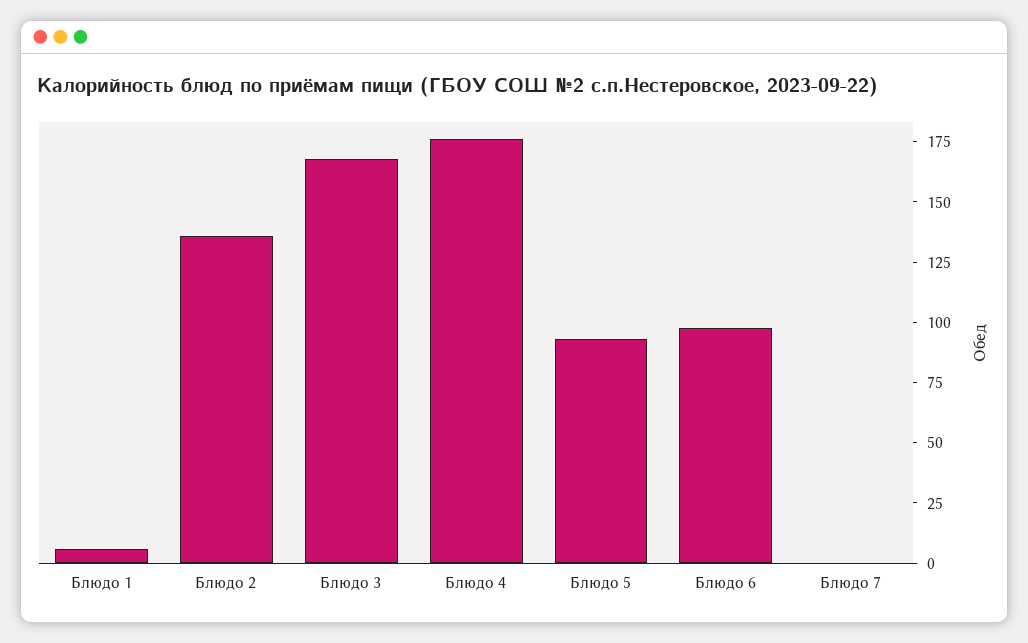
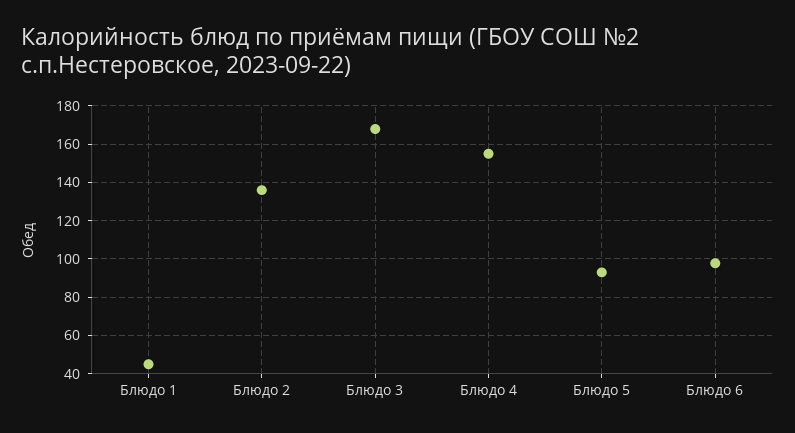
  {
-   "Блюдо 1": 5,
+   "Блюдо 1": 45,
    "Блюдо 2": 135,
    "Блюдо 3": 170,
-   "Блюдо 4": 175,
+   "Блюдо 4": 155,
    "Блюдо 5": 95,
-   "Блюдо 6": 100,
+   "Блюдо 6": 100
-   "Блюдо 7": 0
  }

